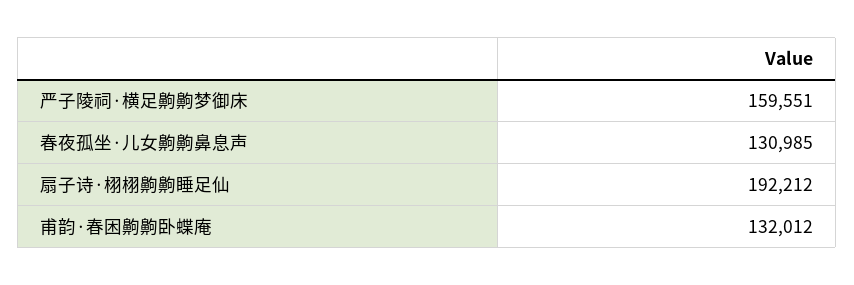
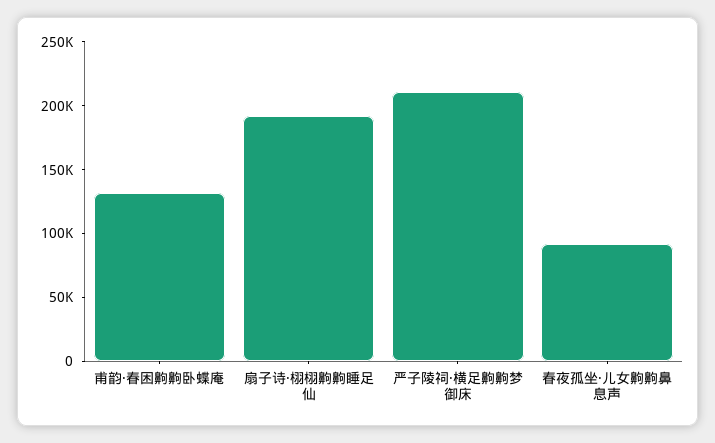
  {
-   "严子陵祠·横足齁齁梦御床": 159551,
+   "严子陵祠·横足齁齁梦御床": 210000,
-   "春夜孤坐·儿女齁齁鼻息声": 130985,
+   "春夜孤坐·儿女齁齁鼻息声": 90000,
    "扇子诗·栩栩齁齁睡足仙": 192212,
    "甫韵·春困齁齁卧蝶庵": 132012
  }

